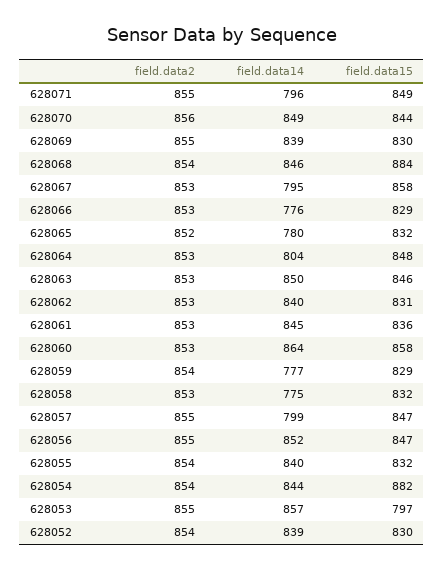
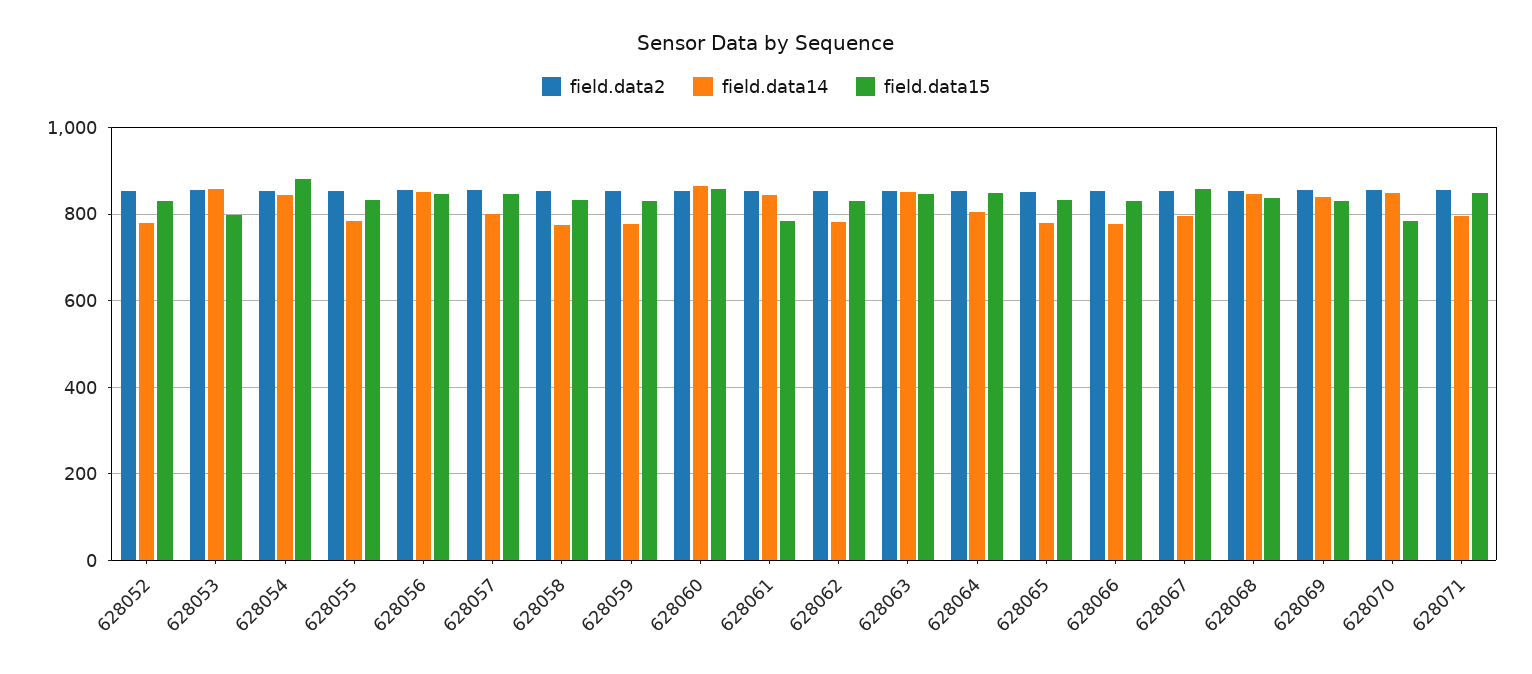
  {
    "field.data2": {
      "628071": 855,
      "628070": 856,
      "628069": 855,
      "628068": 854,
      "628067": 853,
      "628066": 853,
      "628065": 852,
      "628064": 853,
      "628063": 853,
      "628062": 853,
      "628061": 853,
      "628060": 853,
      "628059": 854,
      "628058": 853,
      "628057": 855,
      "628056": 855,
      "628055": 854,
      "628054": 854,
      "628053": 855,
      "628052": 854
    },
    "field.data14": {
      "628071": 796,
      "628070": 849,
      "628069": 839,
      "628068": 846,
      "628067": 795,
      "628066": 776,
      "628065": 780,
      "628064": 804,
      "628063": 850,
-     "628062": 840,
+     "628062": 780,
      "628061": 845,
      "628060": 864,
      "628059": 777,
      "628058": 775,
      "628057": 799,
      "628056": 852,
-     "628055": 840,
+     "628055": 780,
      "628054": 844,
      "628053": 857,
-     "628052": 839
+     "628052": 780
    },
    "field.data15": {
      "628071": 849,
-     "628070": 844,
+     "628070": 780,
      "628069": 830,
-     "628068": 884,
+     "628068": 840,
      "628067": 858,
      "628066": 829,
      "628065": 832,
      "628064": 848,
      "628063": 846,
      "628062": 831,
-     "628061": 836,
+     "628061": 780,
      "628060": 858,
      "628059": 829,
      "628058": 832,
      "628057": 847,
      "628056": 847,
      "628055": 832,
      "628054": 882,
      "628053": 797,
      "628052": 830
    }
  }

